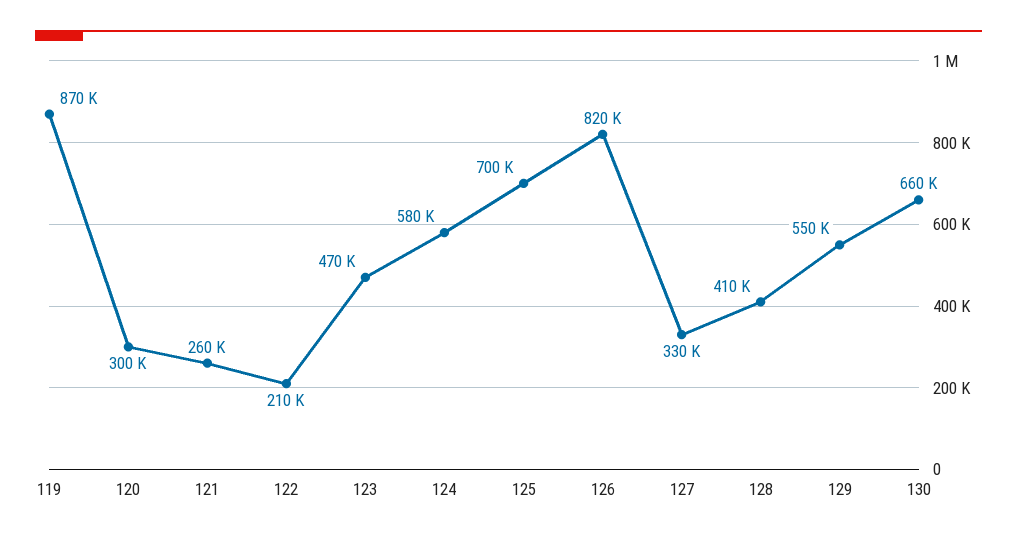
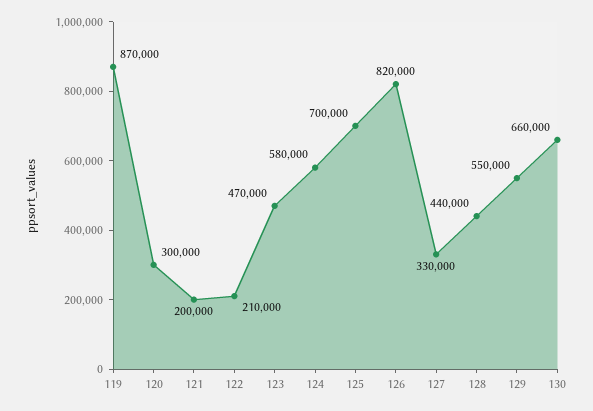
  {
    "119": 870000,
    "120": 300000,
-   "121": 260000,
+   "121": 200000,
    "122": 210000,
    "123": 470000,
    "124": 580000,
    "125": 700000,
    "126": 820000,
    "127": 330000,
-   "128": 410000,
+   "128": 440000,
    "129": 550000,
    "130": 660000
  }

